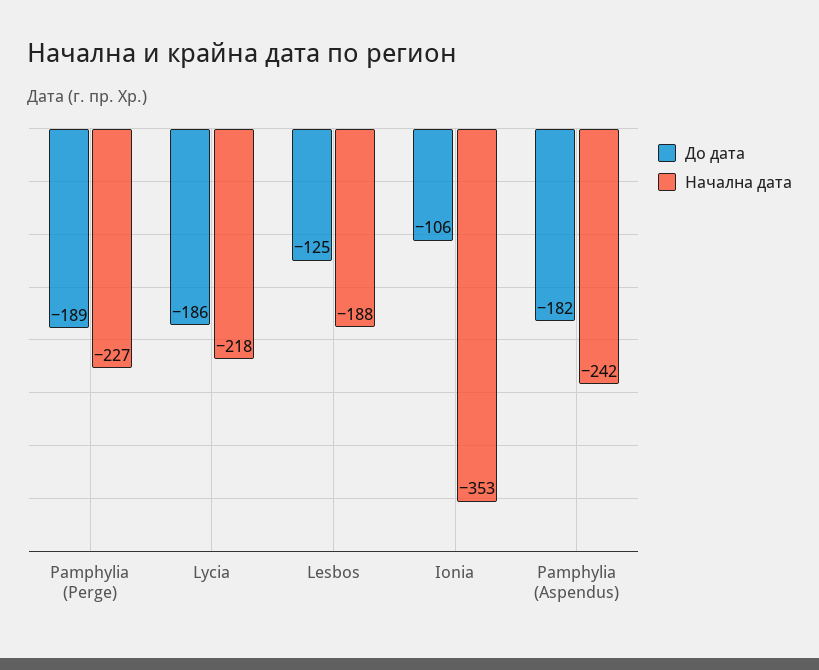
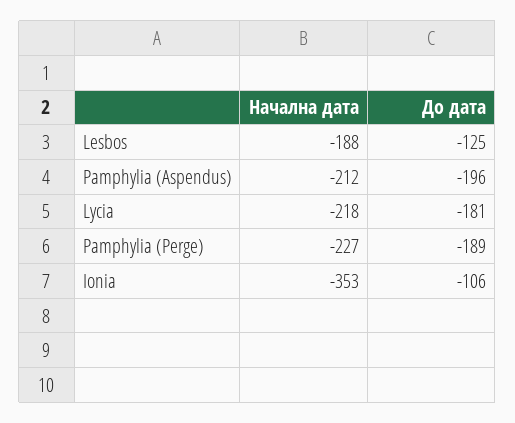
  {
    "До дата": {
      "Pamphylia (Perge)": -189,
-     "Lycia": -186,
+     "Lycia": -181,
      "Lesbos": -125,
      "Ionia": -106,
-     "Pamphylia (Aspendus)": -182
+     "Pamphylia (Aspendus)": -196
    },
    "Начална дата": {
      "Pamphylia (Perge)": -227,
      "Lycia": -218,
      "Lesbos": -188,
      "Ionia": -353,
-     "Pamphylia (Aspendus)": -242
+     "Pamphylia (Aspendus)": -212
    }
  }

